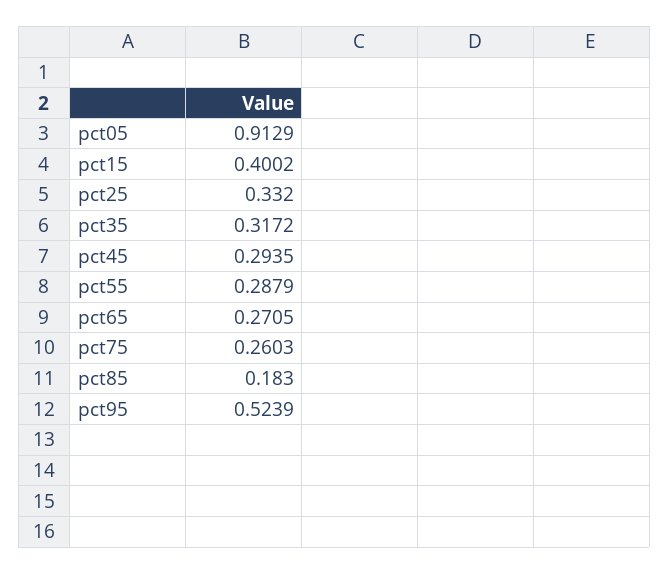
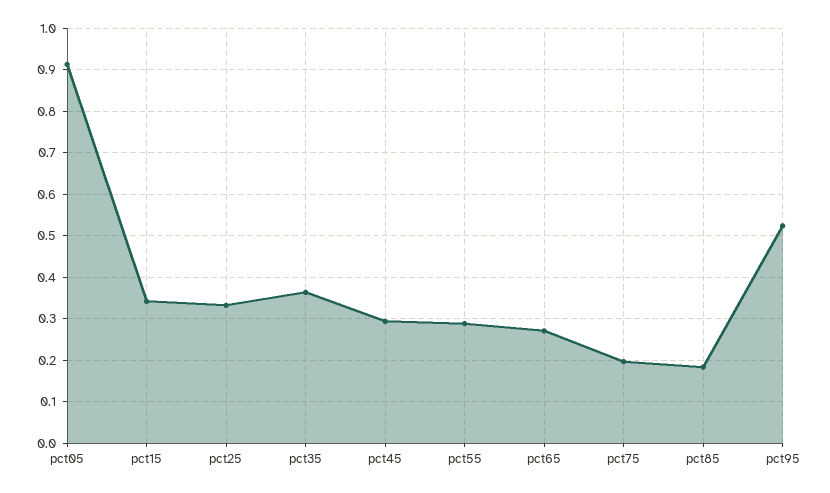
  {
    "pct05": 0.9129,
-   "pct15": 0.4002,
+   "pct15": 0.34,
    "pct25": 0.332,
-   "pct35": 0.3172,
+   "pct35": 0.36,
    "pct45": 0.2935,
    "pct55": 0.2879,
    "pct65": 0.2705,
-   "pct75": 0.2603,
+   "pct75": 0.2,
    "pct85": 0.183,
    "pct95": 0.5239
  }

